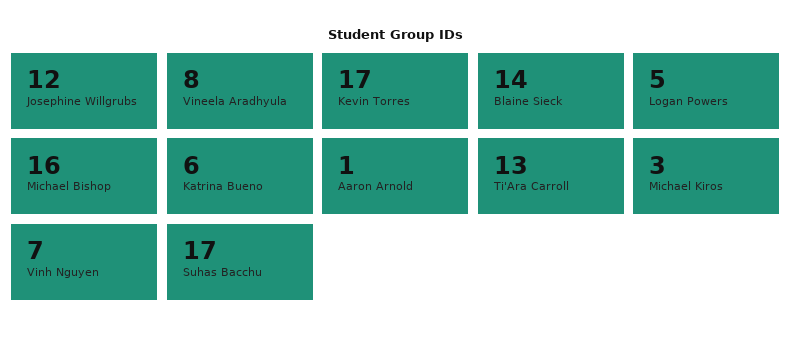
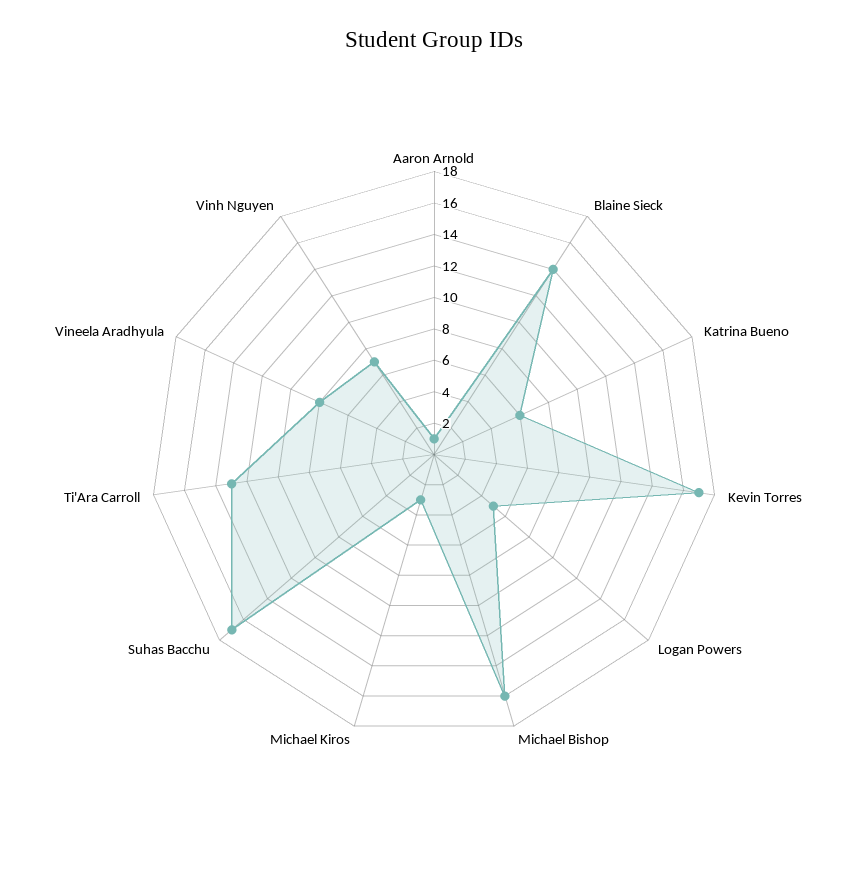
  {
-   "Josephine Willgrubs": 12,
    "Vineela Aradhyula": 8,
    "Kevin Torres": 17,
    "Blaine Sieck": 14,
    "Logan Powers": 5,
    "Michael Bishop": 16,
    "Katrina Bueno": 6,
    "Aaron Arnold": 1,
    "Ti'Ara Carroll": 13,
    "Michael Kiros": 3,
    "Vinh Nguyen": 7,
    "Suhas Bacchu": 17
  }

